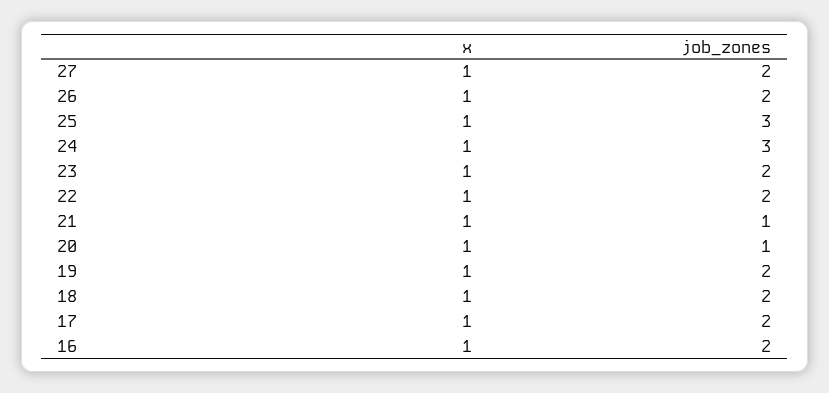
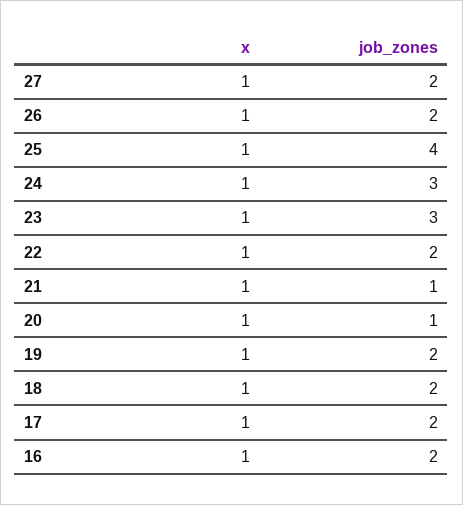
  {
    "x": {
      "27": 1,
      "26": 1,
      "25": 1,
      "24": 1,
      "23": 1,
      "22": 1,
      "21": 1,
      "20": 1,
      "19": 1,
      "18": 1,
      "17": 1,
      "16": 1
    },
    "job_zones": {
      "27": 2,
      "26": 2,
-     "25": 3,
+     "25": 4,
      "24": 3,
-     "23": 2,
+     "23": 3,
      "22": 2,
      "21": 1,
      "20": 1,
      "19": 2,
      "18": 2,
      "17": 2,
      "16": 2
    }
  }

